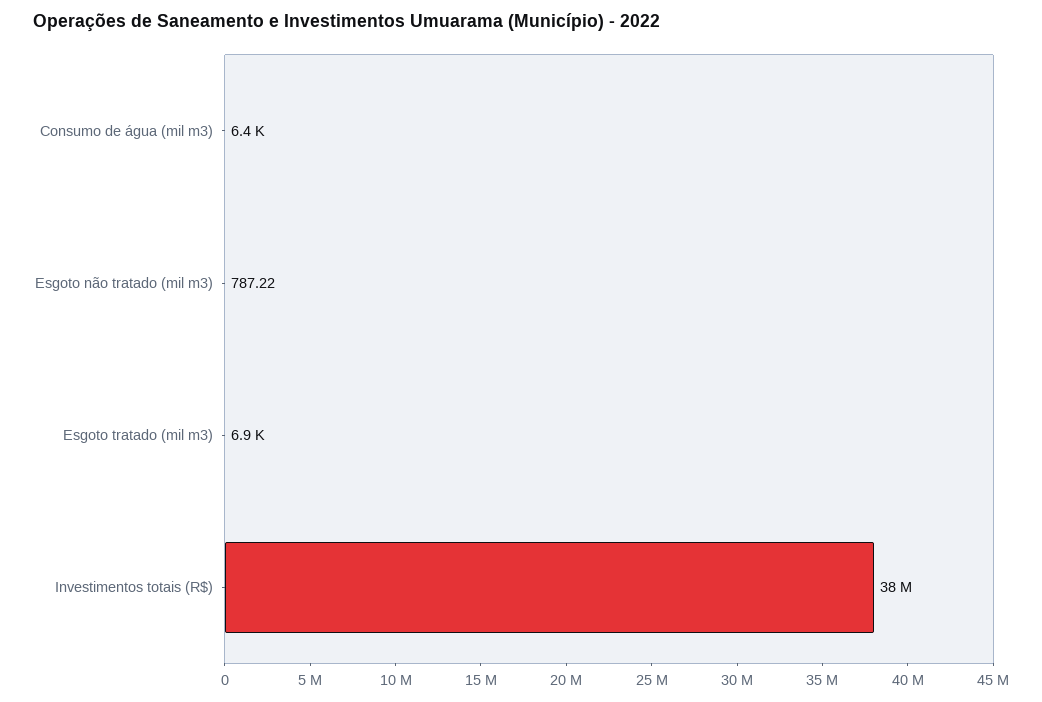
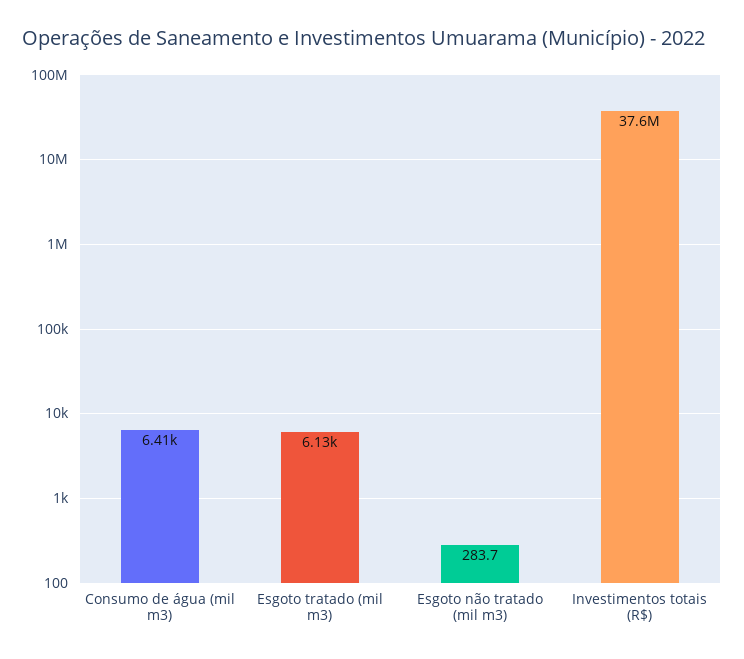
  {
    "Consumo de água (mil m3)": 6410,
-   "Esgoto não tratado (mil m3)": 787.22,
+   "Esgoto não tratado (mil m3)": 283.7,
-   "Esgoto tratado (mil m3)": 6900,
+   "Esgoto tratado (mil m3)": 6130,
    "Investimentos totais (R$)": 37600000
  }

